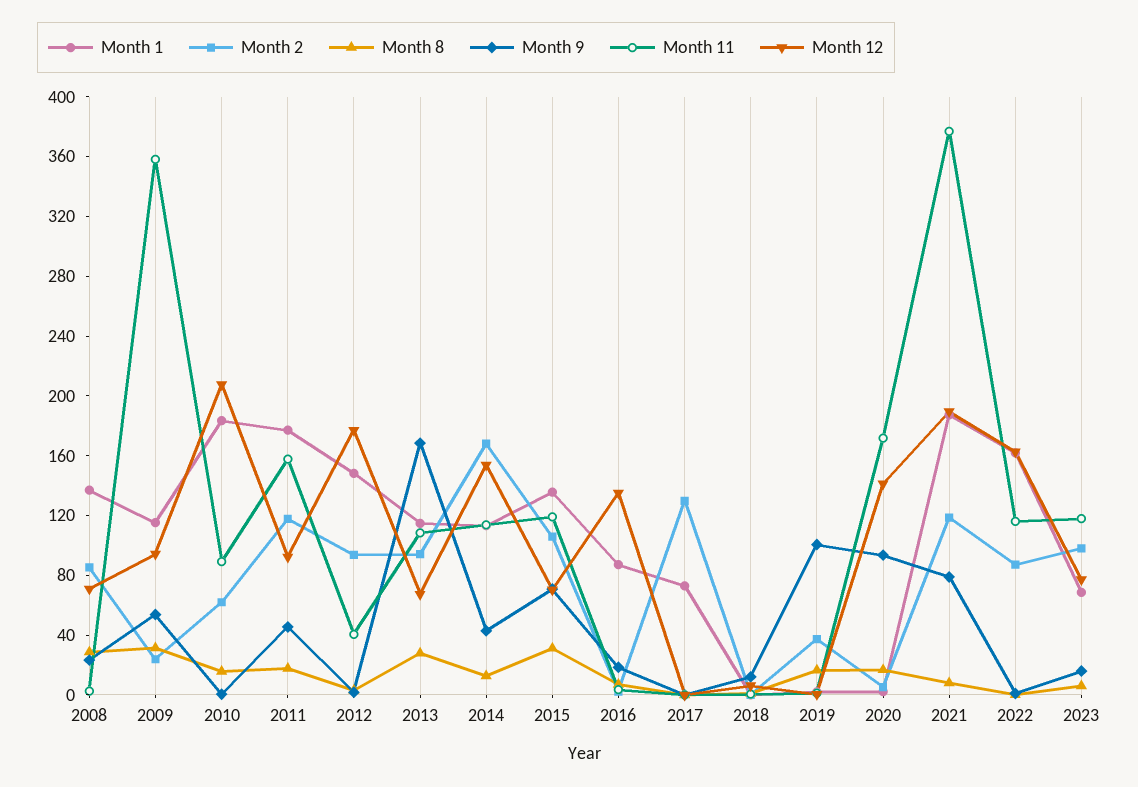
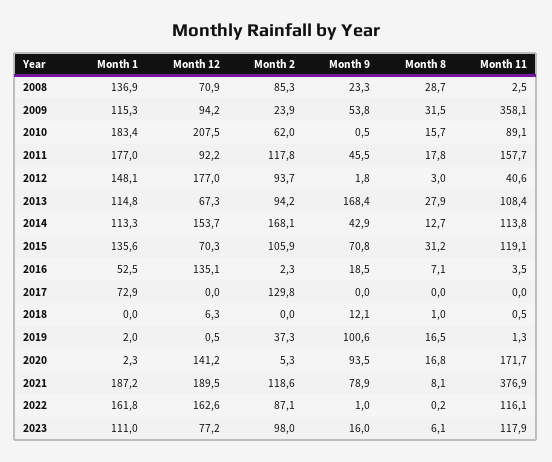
  {
    "Month 1": {
      "2008": 136.9,
      "2009": 115.3,
      "2010": 183.4,
      "2011": 177,
      "2012": 148.1,
      "2013": 114.8,
      "2014": 113.3,
      "2015": 135.6,
-     "2016": 90,
+     "2016": 52.5,
      "2017": 72.9,
      "2018": 0,
      "2019": 2,
      "2020": 2.3,
      "2021": 187.2,
      "2022": 161.8,
-     "2023": 70
+     "2023": 111
    },
    "Month 2": {
      "2008": 85.3,
      "2009": 23.9,
      "2010": 62,
      "2011": 117.8,
      "2012": 93.7,
      "2013": 94.2,
      "2014": 168.1,
      "2015": 105.9,
      "2016": 2.3,
      "2017": 129.8,
      "2018": 0,
      "2019": 37.3,
      "2020": 5.3,
      "2021": 118.6,
      "2022": 87.1,
      "2023": 98
    },
    "Month 8": {
      "2008": 28.7,
      "2009": 31.5,
      "2010": 15.7,
      "2011": 17.8,
      "2012": 3,
      "2013": 27.9,
      "2014": 12.7,
      "2015": 31.2,
      "2016": 7.1,
      "2017": 0,
      "2018": 1,
      "2019": 16.5,
      "2020": 16.8,
      "2021": 8.1,
      "2022": 0.2,
      "2023": 6.1
    },
    "Month 9": {
      "2008": 23.3,
      "2009": 53.8,
      "2010": 0.5,
      "2011": 45.5,
      "2012": 1.8,
      "2013": 168.4,
      "2014": 42.9,
      "2015": 70.8,
      "2016": 18.5,
      "2017": 0,
      "2018": 12.1,
      "2019": 100.6,
      "2020": 93.5,
      "2021": 78.9,
      "2022": 1,
      "2023": 16
    },
    "Month 11": {
      "2008": 2.5,
      "2009": 358.1,
      "2010": 89.1,
      "2011": 157.7,
      "2012": 40.6,
      "2013": 108.4,
      "2014": 113.8,
      "2015": 119.1,
      "2016": 3.5,
      "2017": 0,
      "2018": 0.5,
      "2019": 1.3,
      "2020": 171.7,
      "2021": 376.9,
      "2022": 116.1,
      "2023": 117.9
    },
    "Month 12": {
      "2008": 70.9,
      "2009": 94.2,
      "2010": 207.5,
      "2011": 92.2,
      "2012": 177,
      "2013": 67.3,
      "2014": 153.7,
      "2015": 70.3,
      "2016": 135.1,
      "2017": 0,
      "2018": 6.3,
      "2019": 0.5,
      "2020": 141.2,
      "2021": 189.5,
      "2022": 162.6,
      "2023": 77.2
    }
  }

